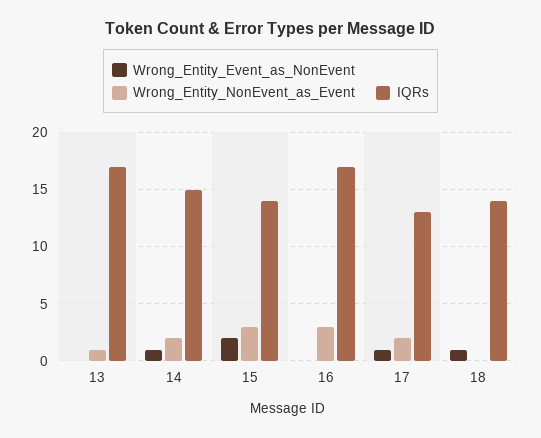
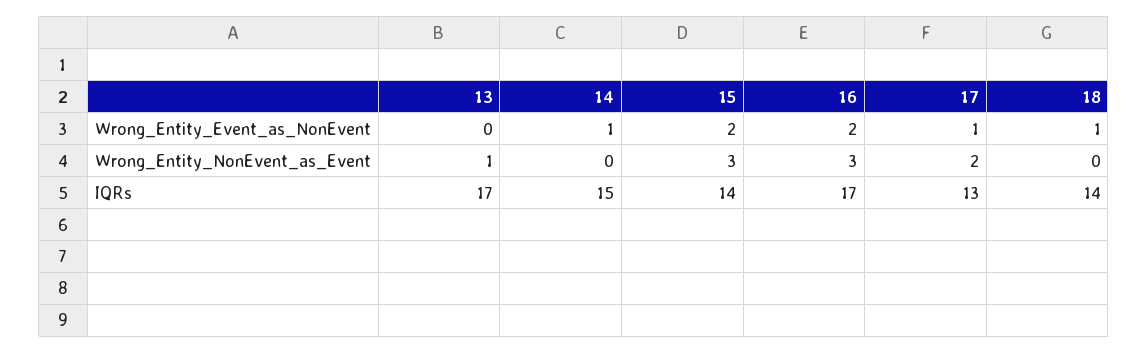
  {
    "Wrong_Entity_Event_as_NonEvent": {
      "13": 0,
      "14": 1,
      "15": 2,
-     "16": 0,
+     "16": 2,
      "17": 1,
      "18": 1
    },
    "Wrong_Entity_NonEvent_as_Event": {
      "13": 1,
-     "14": 2,
+     "14": 0,
      "15": 3,
      "16": 3,
      "17": 2,
      "18": 0
    },
    "IQRs": {
      "13": 17,
      "14": 15,
      "15": 14,
      "16": 17,
      "17": 13,
      "18": 14
    }
  }

